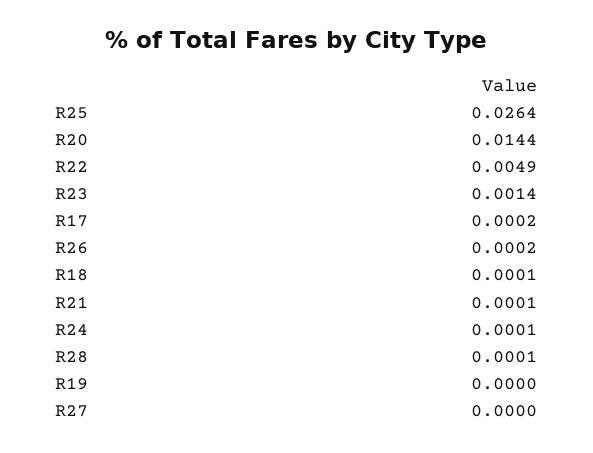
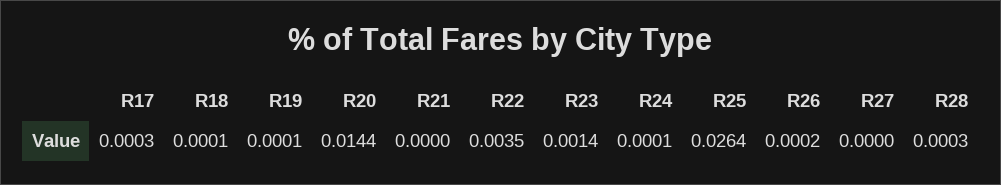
  {
    "R25": 0.0264,
    "R20": 0.0144,
-   "R22": 0.0049,
+   "R22": 0.0035,
    "R23": 0.0014,
-   "R17": 0.0002,
+   "R17": 0.0003,
    "R26": 0.0002,
    "R18": 0.0001,
-   "R21": 0.0001,
+   "R21": 0,
    "R24": 0.0001,
-   "R28": 0.0001,
+   "R28": 0.0003,
-   "R19": 0,
+   "R19": 0.0001,
    "R27": 0
  }

